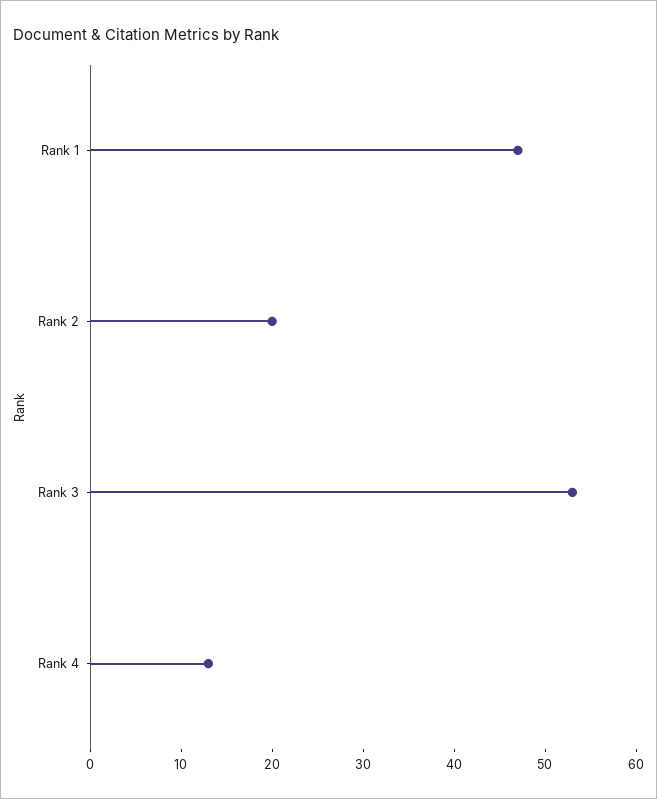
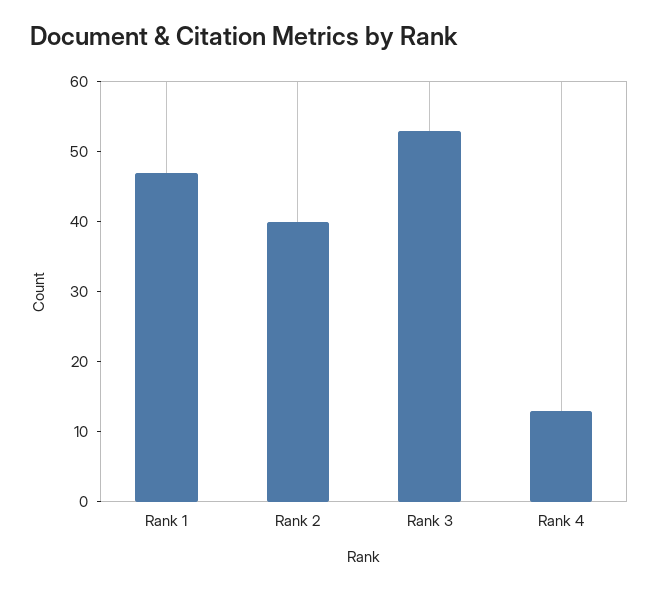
  {
    "Rank 1": 47,
-   "Rank 2": 20,
+   "Rank 2": 40,
    "Rank 3": 53,
    "Rank 4": 13
  }

